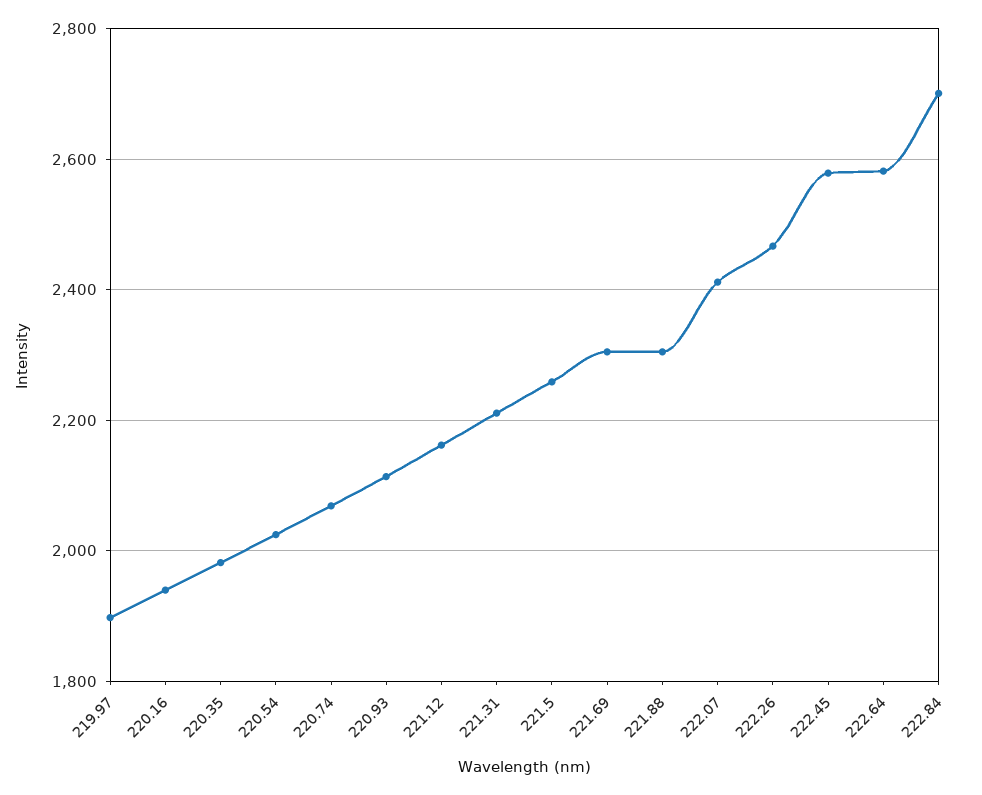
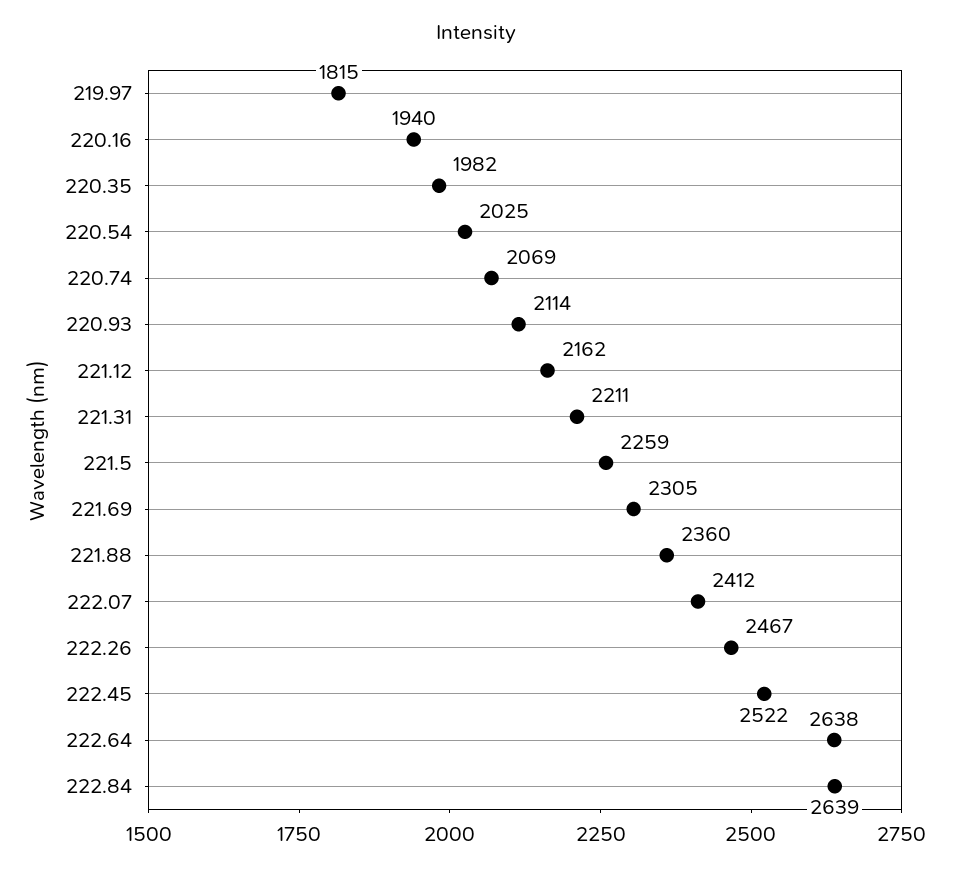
  {
-   "219.97": 1900,
+   "219.97": 1815,
    "220.16": 1940,
    "220.35": 1982,
    "220.54": 2025,
    "220.74": 2069,
    "220.93": 2114,
    "221.12": 2162,
    "221.31": 2211,
    "221.5": 2259,
    "221.69": 2305,
-   "221.88": 2300,
+   "221.88": 2360,
    "222.07": 2412,
    "222.26": 2467,
-   "222.45": 2580,
+   "222.45": 2522,
-   "222.64": 2580,
+   "222.64": 2638,
-   "222.84": 2700
+   "222.84": 2639
  }

